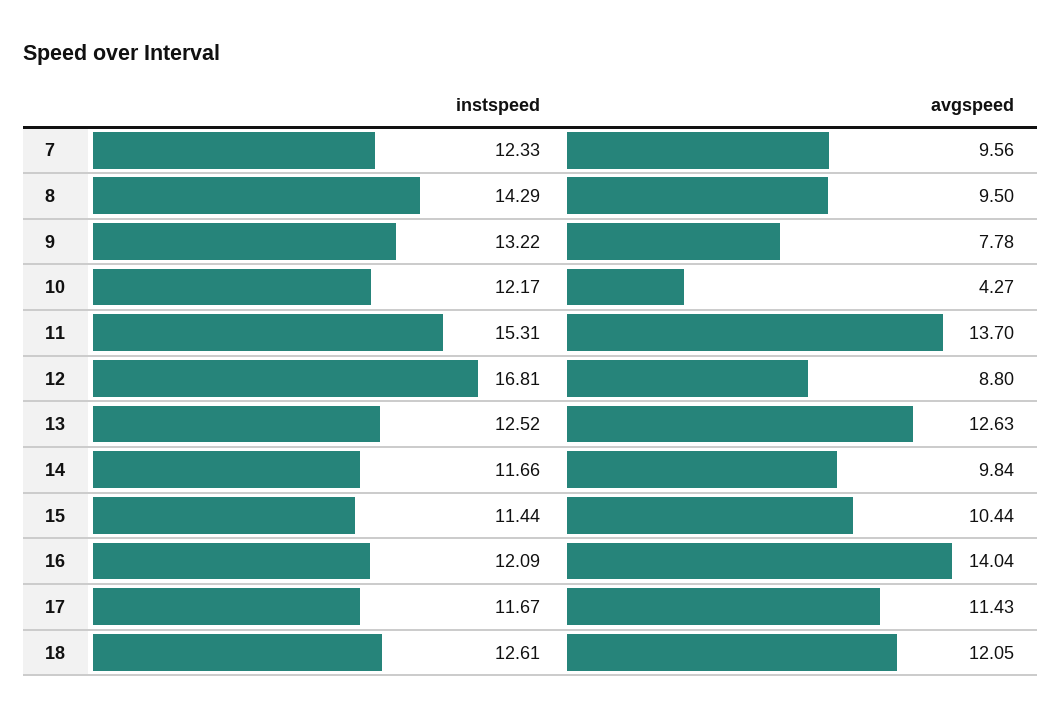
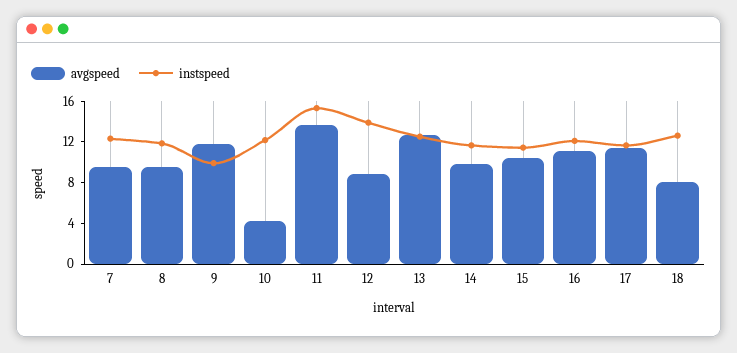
  {
    "instspeed": {
      "7": 12.33,
-     "8": 14.29,
+     "8": 12,
-     "9": 13.22,
+     "9": 10,
      "10": 12.17,
      "11": 15.31,
-     "12": 16.81,
+     "12": 14,
      "13": 12.52,
      "14": 11.66,
      "15": 11.44,
      "16": 12.09,
      "17": 11.67,
      "18": 12.61
    },
    "avgspeed": {
      "7": 9.56,
      "8": 9.5,
-     "9": 7.78,
+     "9": 12,
      "10": 4.27,
      "11": 13.7,
      "12": 8.8,
      "13": 12.63,
      "14": 9.84,
      "15": 10.44,
-     "16": 14.04,
+     "16": 11,
      "17": 11.43,
-     "18": 12.05
+     "18": 8
    }
  }

